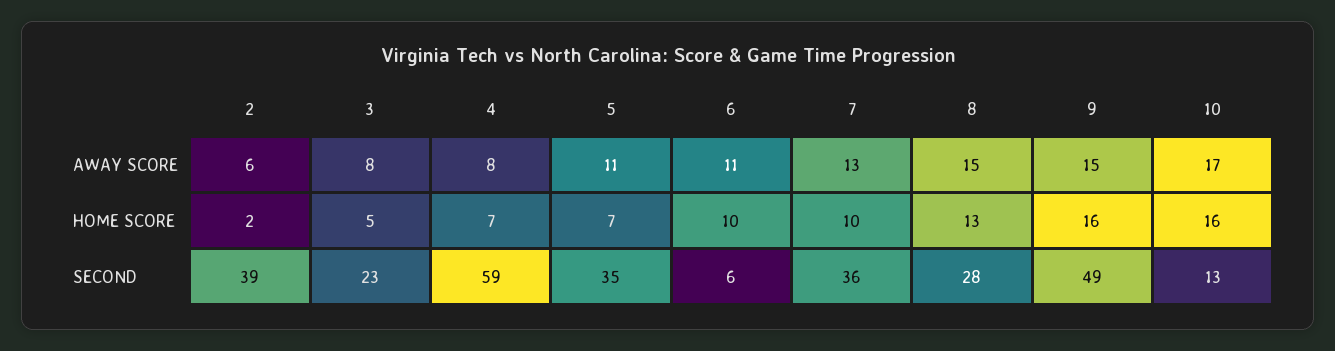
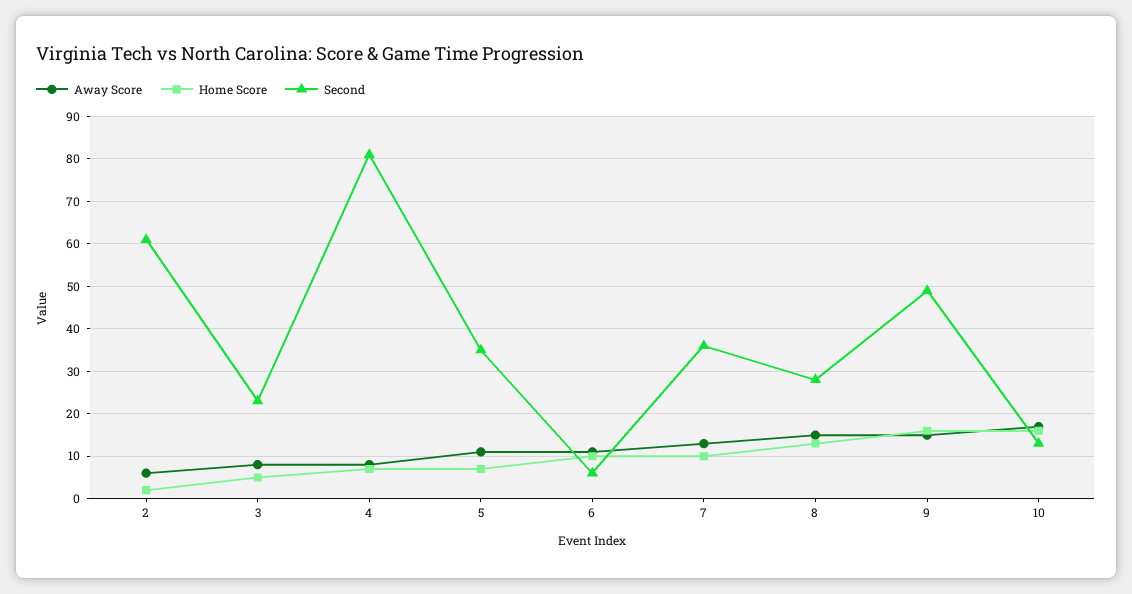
  {
    "AWAY SCORE": {
      "2": 6,
      "3": 8,
      "4": 8,
      "5": 11,
      "6": 11,
      "7": 13,
      "8": 15,
      "9": 15,
      "10": 17
    },
    "HOME SCORE": {
      "2": 2,
      "3": 5,
      "4": 7,
      "5": 7,
      "6": 10,
      "7": 10,
      "8": 13,
      "9": 16,
      "10": 16
    },
    "SECOND": {
-     "2": 39,
+     "2": 60,
      "3": 23,
-     "4": 59,
+     "4": 80,
      "5": 35,
      "6": 6,
      "7": 36,
      "8": 28,
      "9": 49,
      "10": 13
    }
  }

